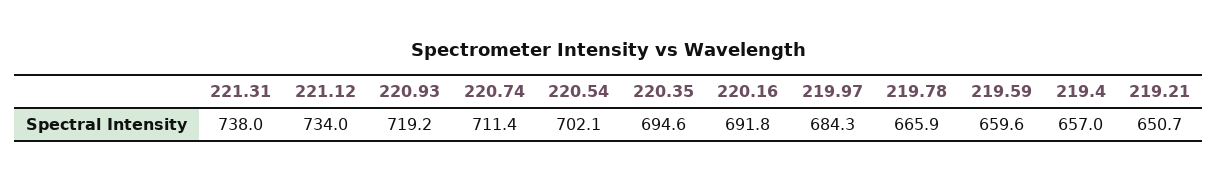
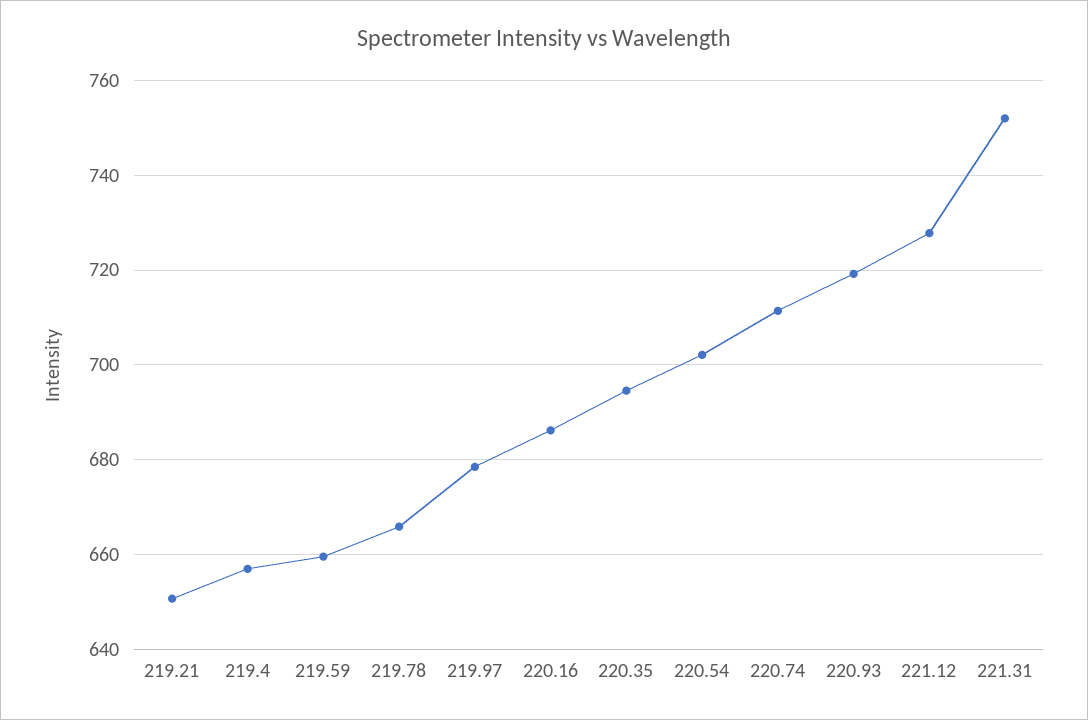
  {
-   "221.31": 738,
+   "221.31": 752,
-   "221.12": 734,
+   "221.12": 728,
    "220.93": 719.2,
    "220.74": 711.4,
    "220.54": 702.1,
    "220.35": 694.6,
-   "220.16": 691.8,
+   "220.16": 686,
-   "219.97": 684.3,
+   "219.97": 678,
    "219.78": 665.9,
    "219.59": 659.6,
    "219.4": 657,
    "219.21": 650.7
  }

